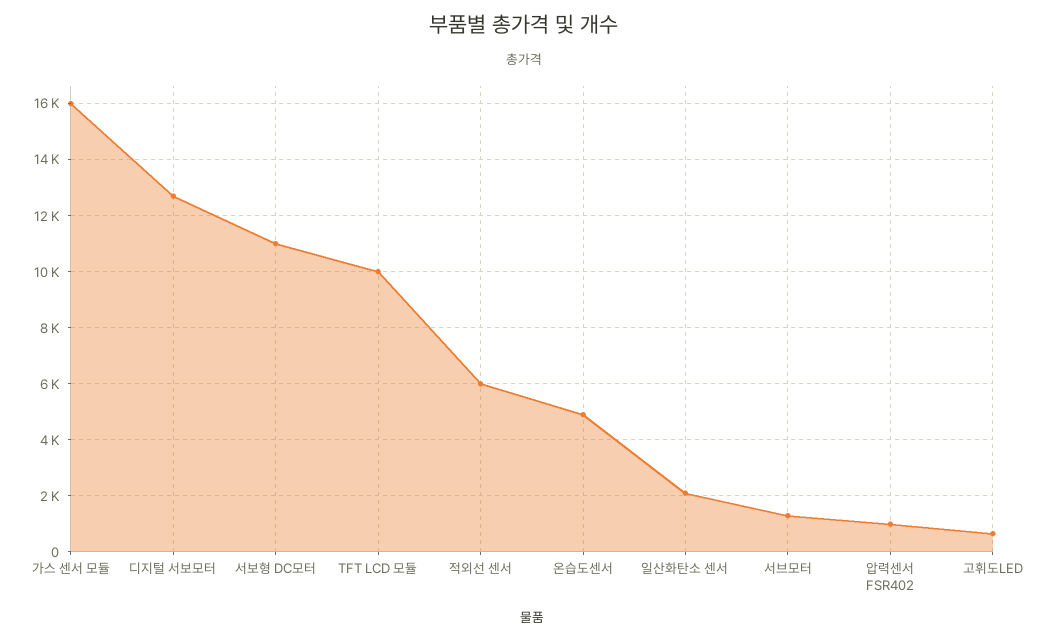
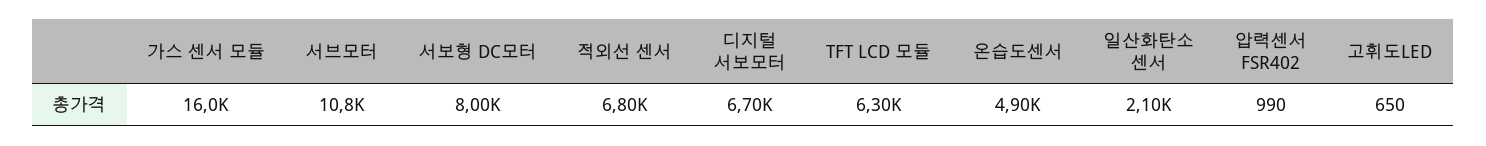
  {
    "가스 센서 모듈": 16000,
-   "디지털 서보모터": 12750,
+   "디지털 서보모터": 6700,
-   "서보형 DC모터": 11000,
+   "서보형 DC모터": 8000,
-   "TFT LCD 모듈": 10000,
+   "TFT LCD 모듈": 6300,
-   "적외선 센서": 6000,
+   "적외선 센서": 6800,
    "온습도센서": 4900,
    "일산화탄소 센서": 2100,
-   "서브모터": 1250,
+   "서브모터": 10800,
    "압력센서 FSR402": 990,
    "고휘도LED": 650
  }

